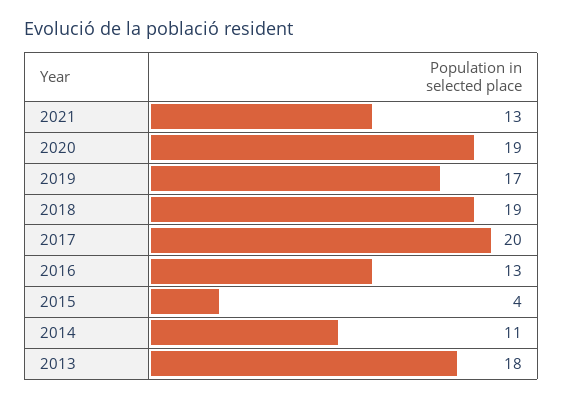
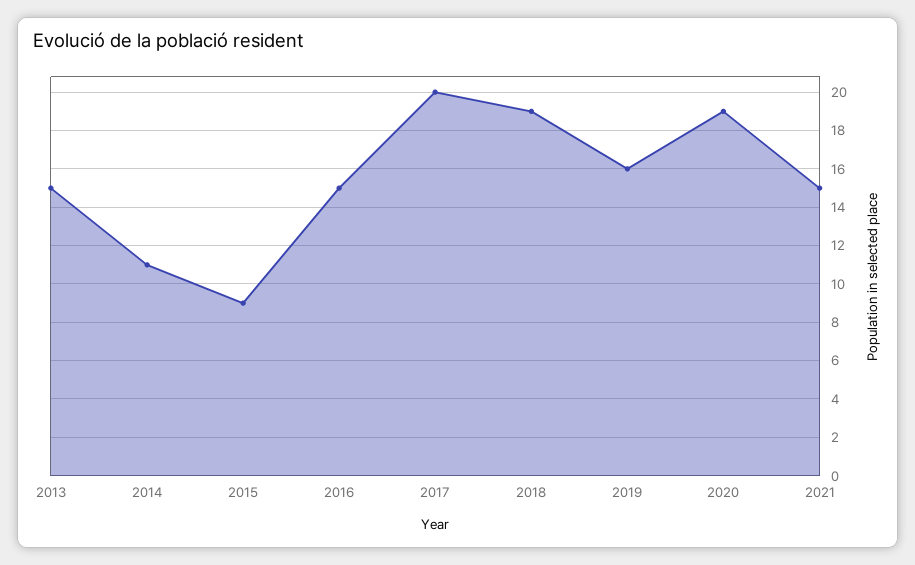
  {
-   "2021": 13,
+   "2021": 15,
    "2020": 19,
-   "2019": 17,
+   "2019": 16,
    "2018": 19,
    "2017": 20,
-   "2016": 13,
+   "2016": 15,
-   "2015": 4,
+   "2015": 9,
    "2014": 11,
-   "2013": 18
+   "2013": 15
  }

